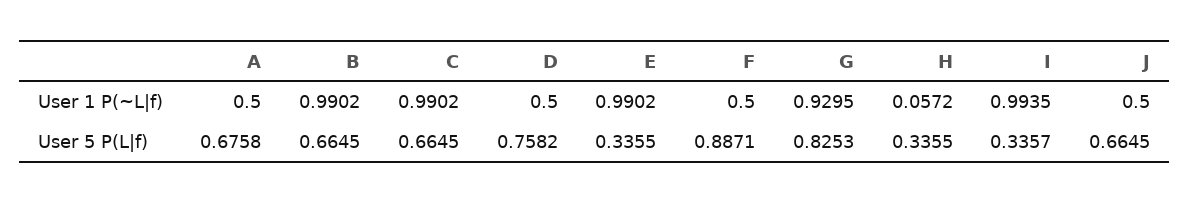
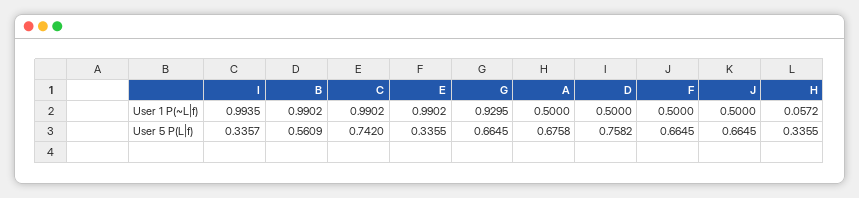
  {
    "A": {
      "User 1 P(~L|f)": 0.5,
      "User 5 P(L|f)": 0.6758
    },
    "B": {
      "User 1 P(~L|f)": 0.9902,
-     "User 5 P(L|f)": 0.6645
+     "User 5 P(L|f)": 0.5609
    },
    "C": {
      "User 1 P(~L|f)": 0.9902,
-     "User 5 P(L|f)": 0.6645
+     "User 5 P(L|f)": 0.742
    },
    "D": {
      "User 1 P(~L|f)": 0.5,
      "User 5 P(L|f)": 0.7582
    },
    "E": {
      "User 1 P(~L|f)": 0.9902,
      "User 5 P(L|f)": 0.3355
    },
    "F": {
      "User 1 P(~L|f)": 0.5,
-     "User 5 P(L|f)": 0.8871
+     "User 5 P(L|f)": 0.6645
    },
    "G": {
      "User 1 P(~L|f)": 0.9295,
-     "User 5 P(L|f)": 0.8253
+     "User 5 P(L|f)": 0.6645
    },
    "H": {
      "User 1 P(~L|f)": 0.0572,
      "User 5 P(L|f)": 0.3355
    },
    "I": {
      "User 1 P(~L|f)": 0.9935,
      "User 5 P(L|f)": 0.3357
    },
    "J": {
      "User 1 P(~L|f)": 0.5,
      "User 5 P(L|f)": 0.6645
    }
  }

